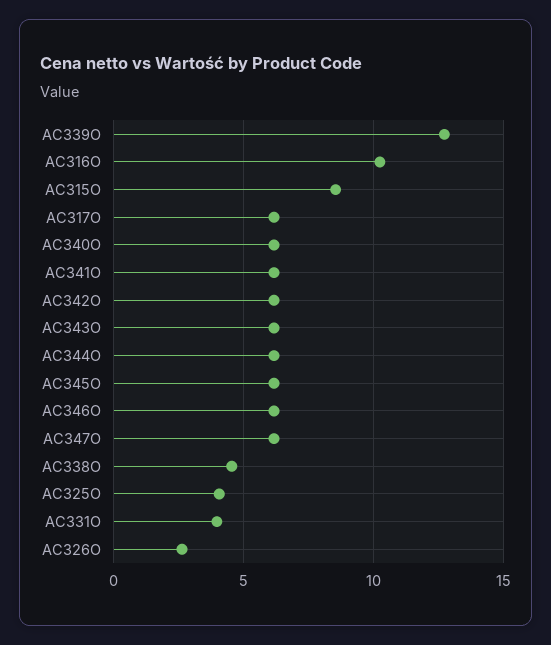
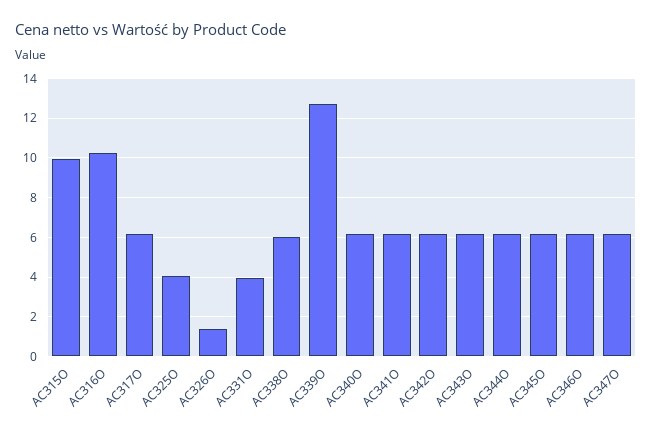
  {
    "AC339O": 12.5,
    "AC316O": 10,
-   "AC315O": 8.5,
+   "AC315O": 10,
    "AC317O": 6,
    "AC340O": 6,
    "AC341O": 6,
    "AC342O": 6,
    "AC343O": 6,
    "AC344O": 6,
    "AC345O": 6,
    "AC346O": 6,
    "AC347O": 6,
-   "AC338O": 4.5,
+   "AC338O": 6,
    "AC325O": 4,
    "AC331O": 4,
-   "AC326O": 2.5
+   "AC326O": 1.5
  }

